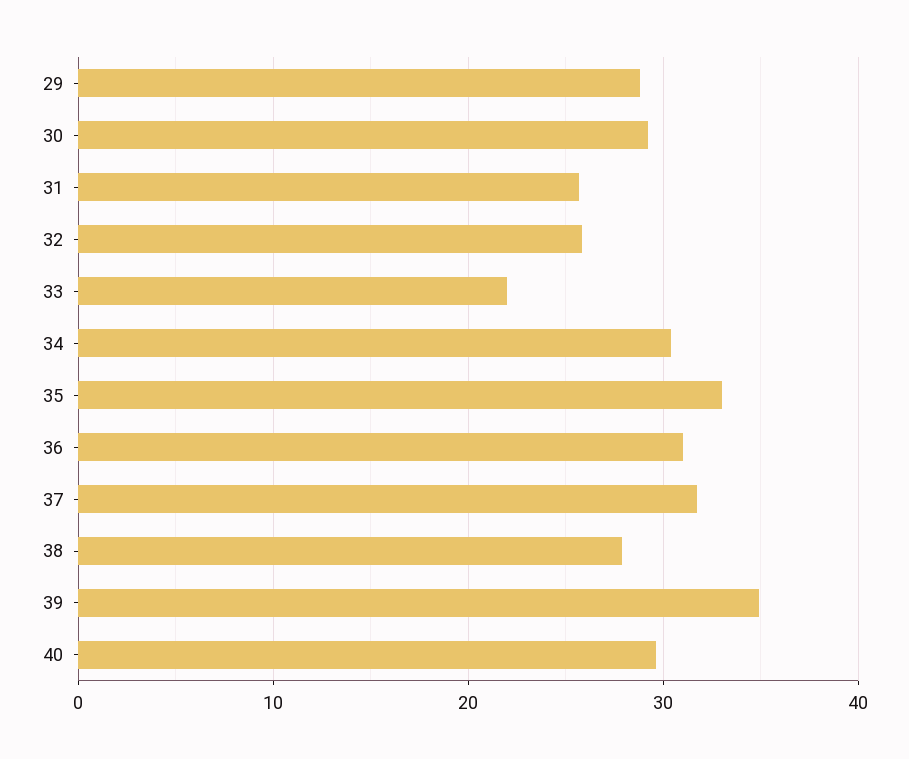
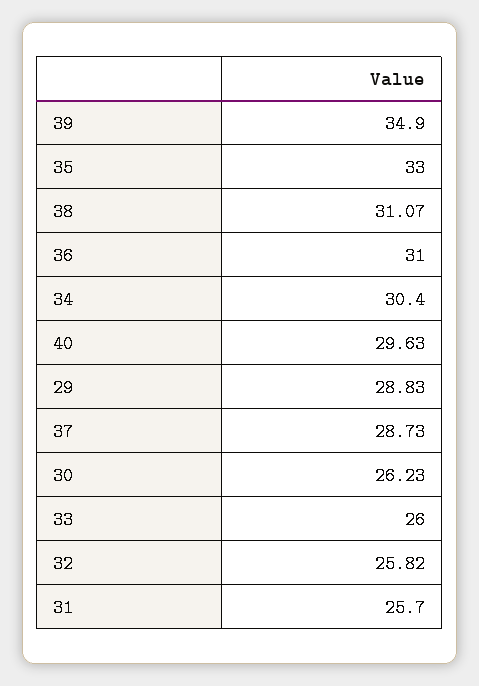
  {
    "29": 28.83,
-   "30": 29,
+   "30": 26.23,
    "31": 25.7,
    "32": 25.82,
-   "33": 22,
+   "33": 26,
    "34": 30.4,
    "35": 33,
    "36": 31,
-   "37": 32,
+   "37": 28.73,
-   "38": 28,
+   "38": 31.07,
    "39": 34.9,
    "40": 29.63
  }

